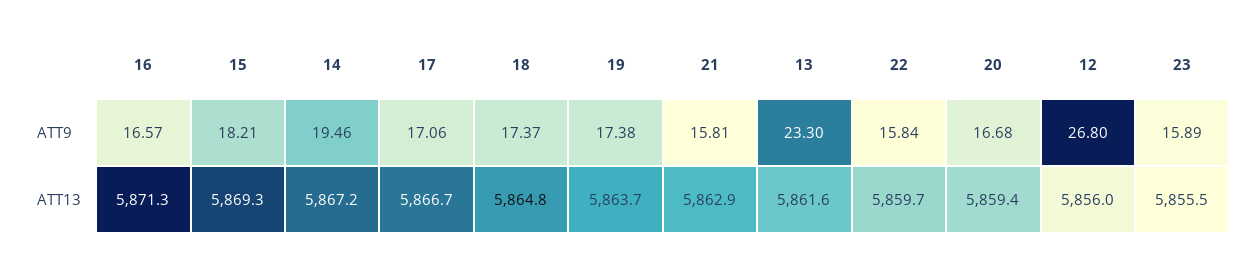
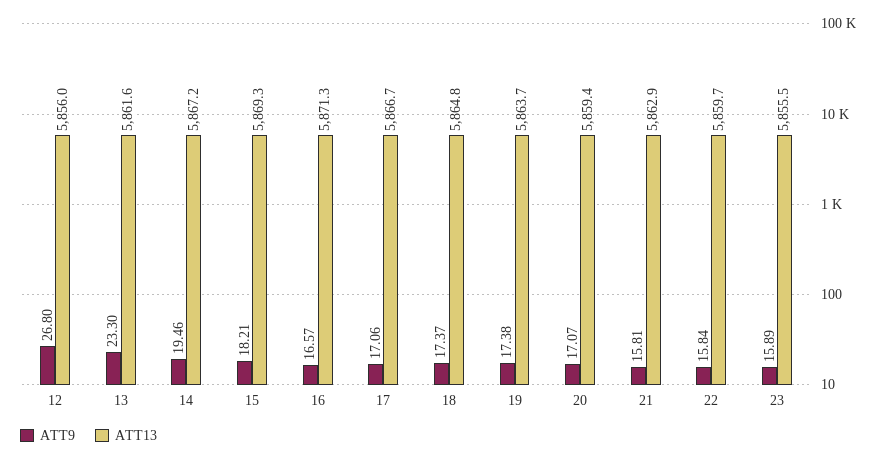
  {
    "ATT9": {
      "16": 16.57,
      "15": 18.21,
      "14": 19.46,
      "17": 17.06,
      "18": 17.37,
      "19": 17.38,
      "21": 15.81,
      "13": 23.3,
      "22": 15.84,
-     "20": 16.68,
+     "20": 17.07,
      "12": 26.8,
      "23": 15.89
    },
    "ATT13": {
      "16": 5871.3,
      "15": 5869.3,
      "14": 5867.2,
      "17": 5866.7,
      "18": 5864.8,
      "19": 5863.7,
      "21": 5862.9,
      "13": 5861.6,
      "22": 5859.7,
      "20": 5859.4,
      "12": 5856,
      "23": 5855.5
    }
  }

